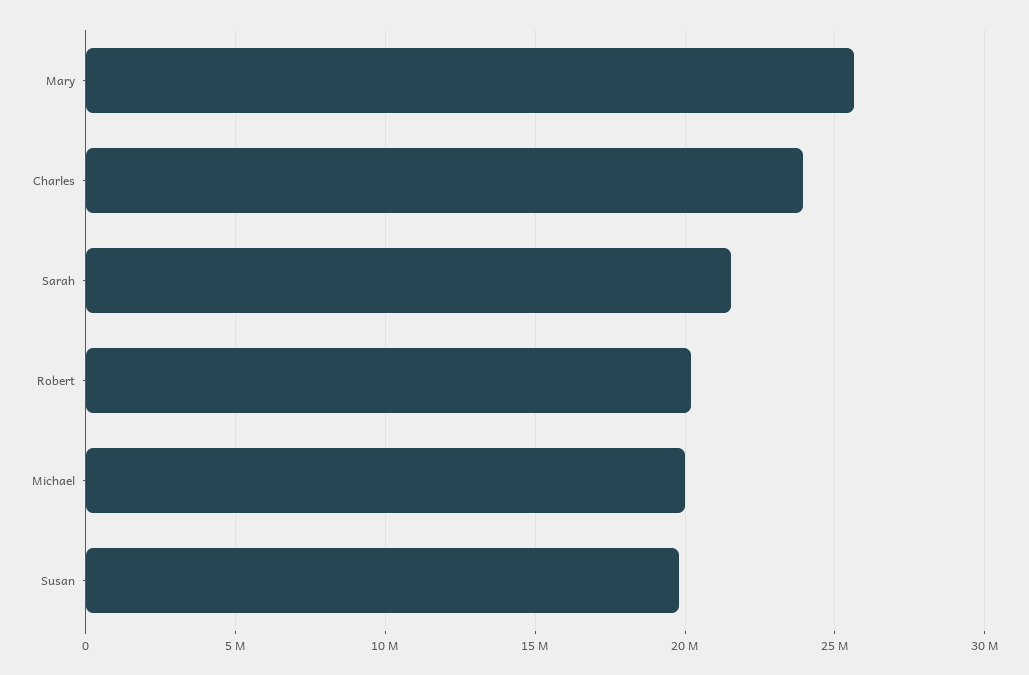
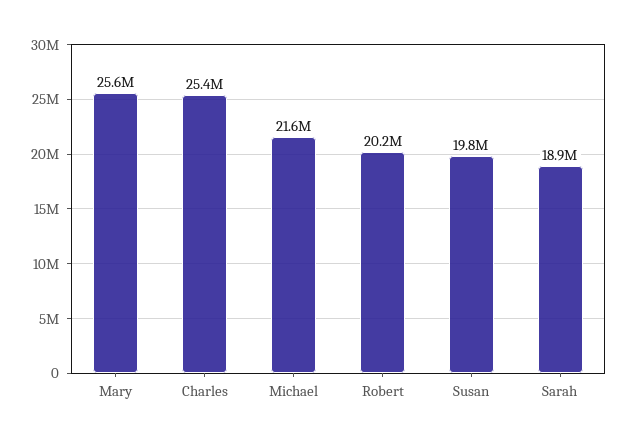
  {
    "Mary": 25600000,
-   "Charles": 24000000,
+   "Charles": 25400000,
-   "Sarah": 21500000,
+   "Sarah": 18900000,
    "Robert": 20200000,
-   "Michael": 20000000,
+   "Michael": 21600000,
    "Susan": 19800000
  }

